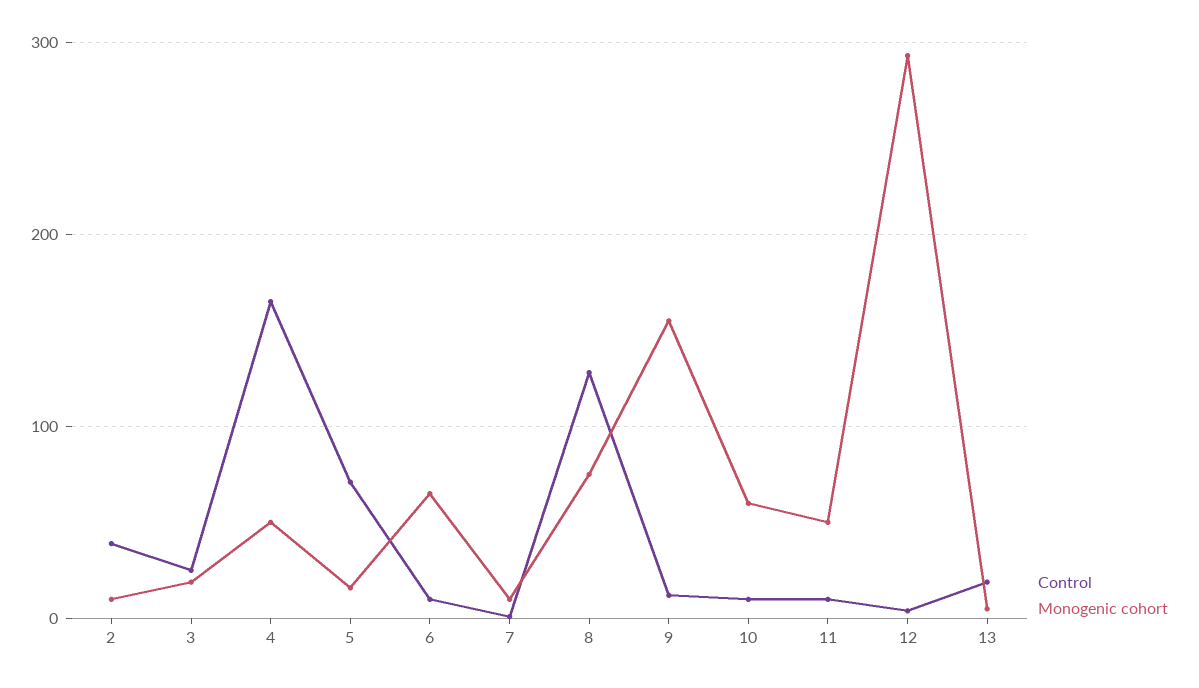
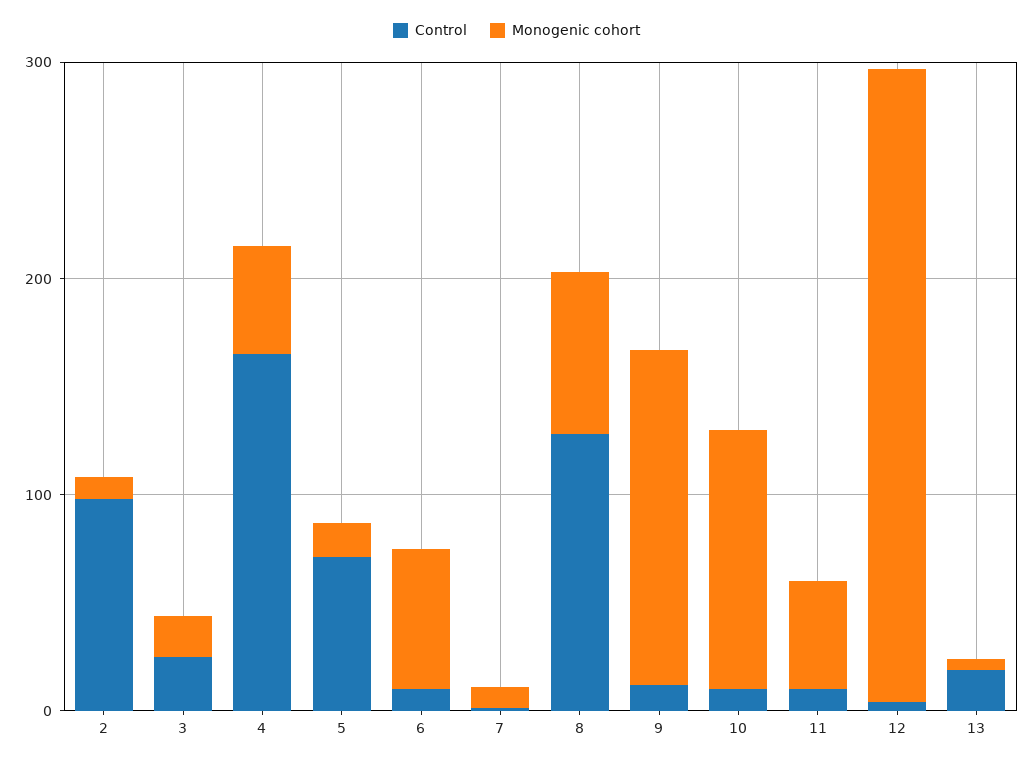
  {
    "Control": {
-     "2": 40,
+     "2": 100,
      "3": 30,
      "4": 170,
      "5": 70,
      "6": 10,
      "7": 0,
      "8": 130,
      "9": 10,
      "10": 10,
      "11": 10,
      "12": 0,
      "13": 20
    },
    "Monogenic cohort": {
      "2": 10,
      "3": 20,
      "4": 50,
      "5": 20,
      "6": 70,
      "7": 10,
      "8": 80,
      "9": 160,
-     "10": 60,
+     "10": 120,
      "11": 50,
      "12": 290,
      "13": 10
    }
  }

